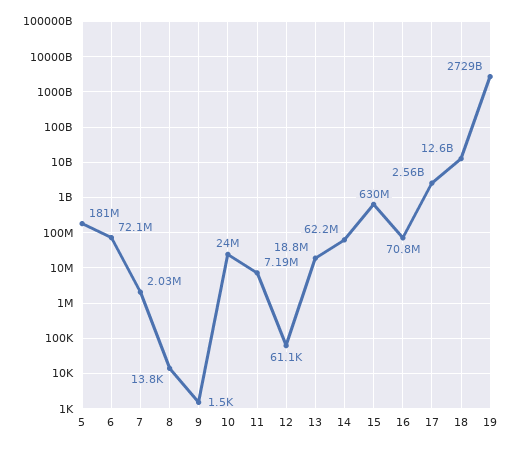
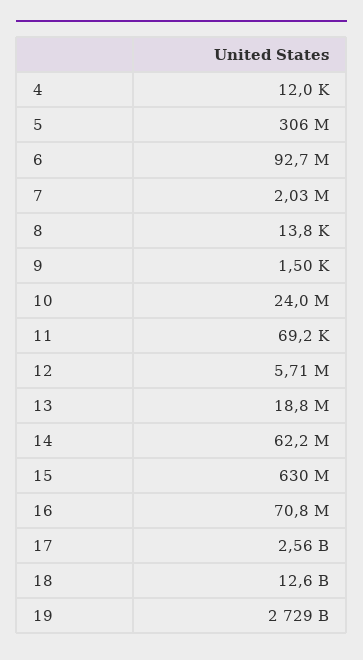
  {
-   "5": 181000000,
+   "5": 306000000,
-   "6": 72100000,
+   "6": 92700000,
    "7": 2030000,
    "8": 13800,
    "9": 1500,
    "10": 24000000,
-   "11": 7190000,
+   "11": 69200,
-   "12": 61100,
+   "12": 5710000,
    "13": 18800000,
    "14": 62200000,
    "15": 630000000,
    "16": 70800000,
    "17": 2560000000,
    "18": 12600000000,
-   "19": 2729000000000
+   "19": 2729000000000,
+   "4": 12000
  }

